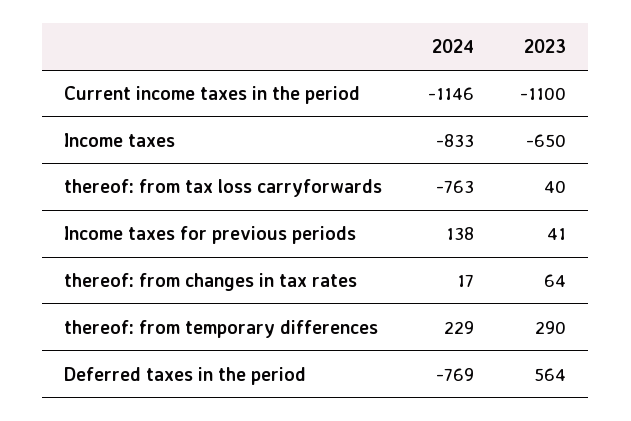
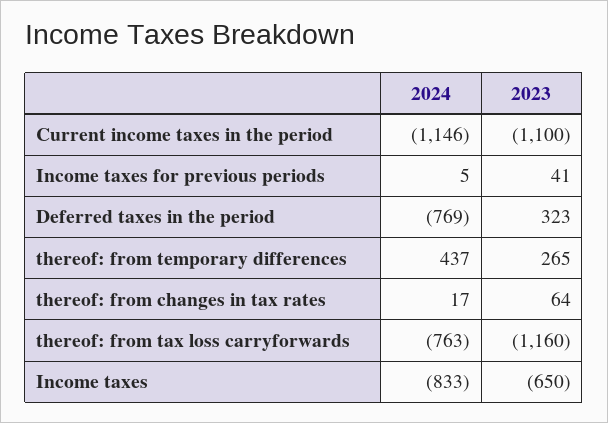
  {
    "2024": {
      "Current income taxes in the period": -1146,
      "Income taxes": -833,
      "thereof: from tax loss carryforwards": -763,
-     "Income taxes for previous periods": 138,
+     "Income taxes for previous periods": 5,
      "thereof: from changes in tax rates": 17,
-     "thereof: from temporary differences": 229,
+     "thereof: from temporary differences": 437,
      "Deferred taxes in the period": -769
    },
    "2023": {
      "Current income taxes in the period": -1100,
      "Income taxes": -650,
-     "thereof: from tax loss carryforwards": 40,
+     "thereof: from tax loss carryforwards": -1160,
      "Income taxes for previous periods": 41,
      "thereof: from changes in tax rates": 64,
-     "thereof: from temporary differences": 290,
+     "thereof: from temporary differences": 265,
-     "Deferred taxes in the period": 564
+     "Deferred taxes in the period": 323
    }
  }

